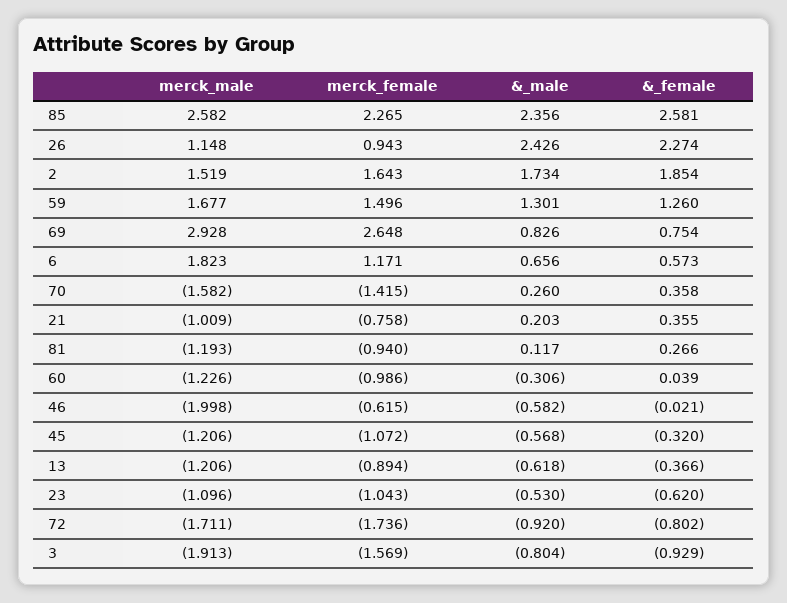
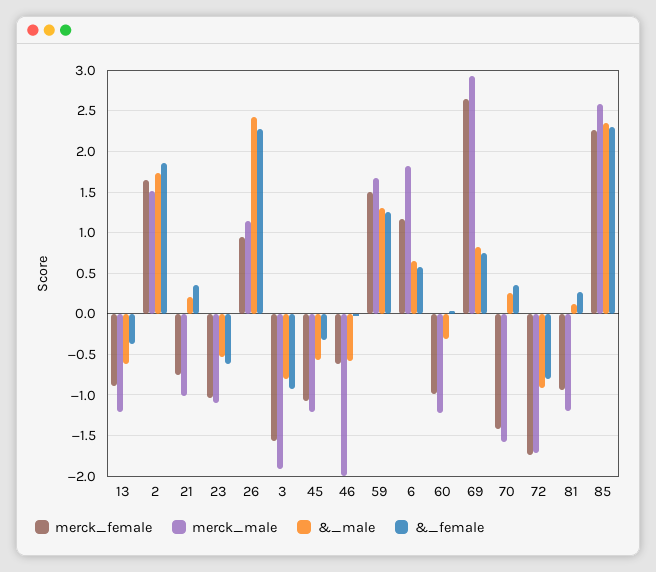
  {
    "merck_male": {
      "85": 2.582,
      "26": 1.148,
      "2": 1.519,
      "59": 1.677,
      "69": 2.928,
      "6": 1.823,
      "70": -1.582,
      "21": -1.009,
      "81": -1.193,
      "60": -1.226,
      "46": -1.998,
      "45": -1.206,
      "13": -1.206,
      "23": -1.096,
      "72": -1.711,
      "3": -1.913
    },
    "merck_female": {
      "85": 2.265,
      "26": 0.943,
      "2": 1.643,
      "59": 1.496,
      "69": 2.648,
      "6": 1.171,
      "70": -1.415,
      "21": -0.758,
      "81": -0.94,
      "60": -0.986,
      "46": -0.615,
      "45": -1.072,
      "13": -0.894,
      "23": -1.043,
      "72": -1.736,
      "3": -1.569
    },
    "&_male": {
      "85": 2.356,
      "26": 2.426,
      "2": 1.734,
      "59": 1.301,
      "69": 0.826,
      "6": 0.656,
      "70": 0.26,
      "21": 0.203,
      "81": 0.117,
      "60": -0.306,
      "46": -0.582,
      "45": -0.568,
      "13": -0.618,
      "23": -0.53,
      "72": -0.92,
      "3": -0.804
    },
    "&_female": {
-     "85": 2.581,
+     "85": 2.3,
      "26": 2.274,
      "2": 1.854,
      "59": 1.26,
      "69": 0.754,
      "6": 0.573,
      "70": 0.358,
      "21": 0.355,
      "81": 0.266,
      "60": 0.039,
      "46": -0.021,
      "45": -0.32,
      "13": -0.366,
      "23": -0.62,
      "72": -0.802,
      "3": -0.929
    }
  }

